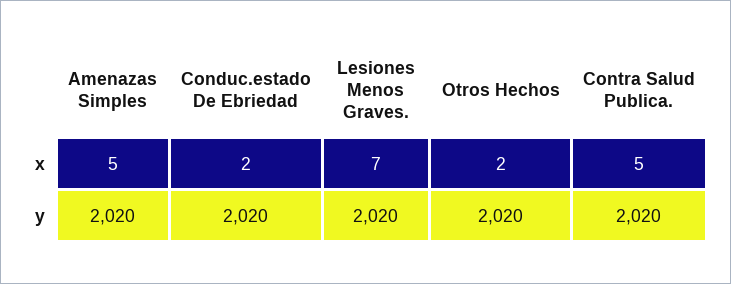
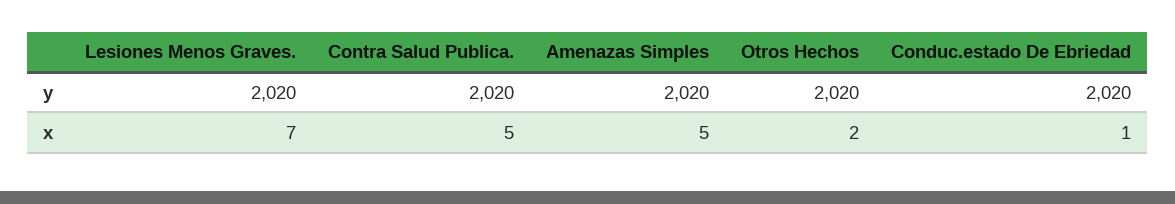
  {
    "Amenazas Simples": {
      "x": 5,
      "y": 2020
    },
    "Conduc.estado De Ebriedad": {
-     "x": 2,
+     "x": 1,
      "y": 2020
    },
    "Lesiones Menos Graves.": {
      "x": 7,
      "y": 2020
    },
    "Otros Hechos": {
      "x": 2,
      "y": 2020
    },
    "Contra Salud Publica.": {
      "x": 5,
      "y": 2020
    }
  }

